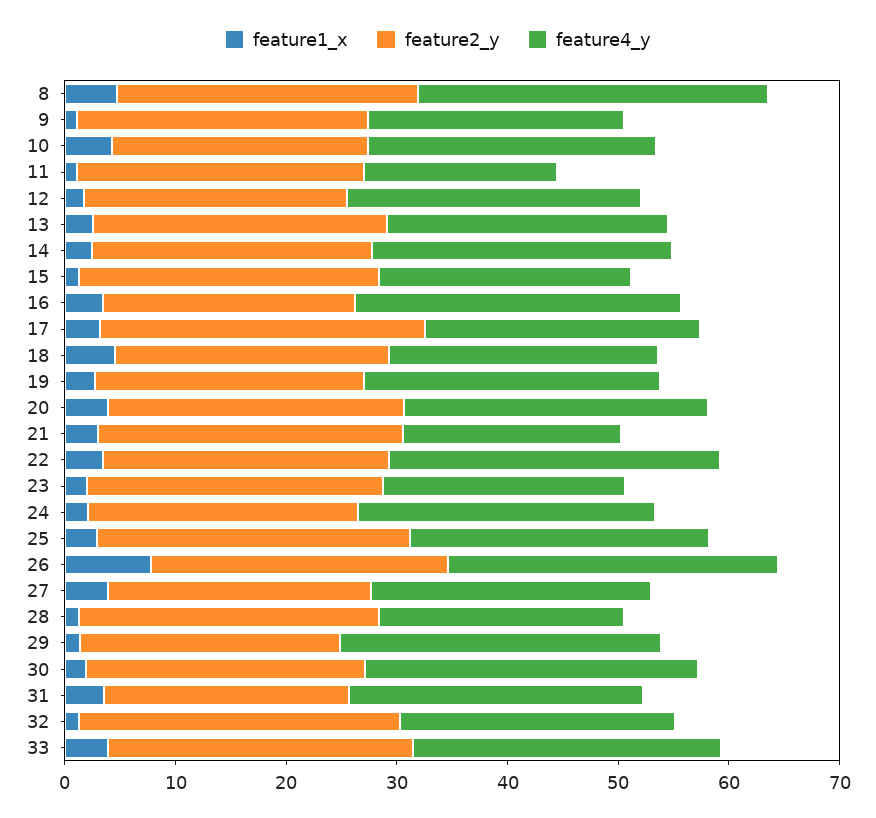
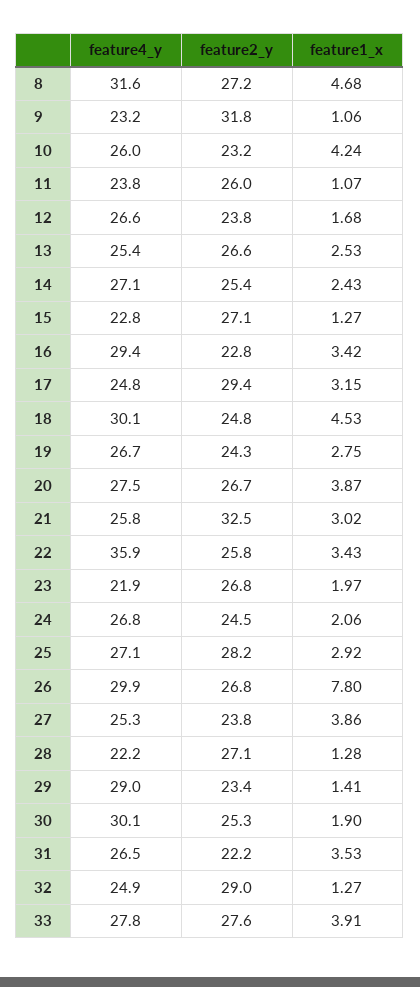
  {
    "feature1_x": {
      "8": 4.68,
      "9": 1.06,
      "10": 4.24,
      "11": 1.07,
      "12": 1.68,
      "13": 2.53,
      "14": 2.43,
      "15": 1.27,
      "16": 3.42,
      "17": 3.15,
      "18": 4.53,
      "19": 2.75,
      "20": 3.87,
      "21": 3.02,
      "22": 3.43,
      "23": 1.97,
      "24": 2.06,
      "25": 2.92,
      "26": 7.8,
      "27": 3.86,
      "28": 1.28,
      "29": 1.41,
      "30": 1.9,
      "31": 3.53,
      "32": 1.27,
      "33": 3.91
    },
    "feature2_y": {
      "8": 27.2,
-     "9": 26,
+     "9": 31.8,
      "10": 23.2,
      "11": 26,
      "12": 23.8,
      "13": 26.6,
      "14": 25.4,
      "15": 27.1,
      "16": 22.8,
      "17": 29.4,
      "18": 24.8,
      "19": 24.3,
      "20": 26.7,
-     "21": 28,
+     "21": 32.5,
      "22": 25.8,
      "23": 26.8,
      "24": 24.5,
      "25": 28.2,
      "26": 26.8,
      "27": 23.8,
      "28": 27.1,
      "29": 23.4,
      "30": 25.3,
      "31": 22.2,
      "32": 29,
      "33": 27.6
    },
    "feature4_y": {
      "8": 31.6,
      "9": 23.2,
      "10": 26,
-     "11": 18,
+     "11": 23.8,
      "12": 26.6,
      "13": 25.4,
      "14": 27.1,
      "15": 22.8,
      "16": 29.4,
      "17": 24.8,
-     "18": 24,
+     "18": 30.1,
      "19": 26.7,
      "20": 27.5,
-     "21": 20,
+     "21": 25.8,
-     "22": 30,
+     "22": 35.9,
      "23": 21.9,
      "24": 26.8,
      "25": 27.1,
      "26": 29.9,
      "27": 25.3,
      "28": 22.2,
      "29": 29,
      "30": 30.1,
      "31": 26.5,
      "32": 24.9,
      "33": 27.8
    }
  }

